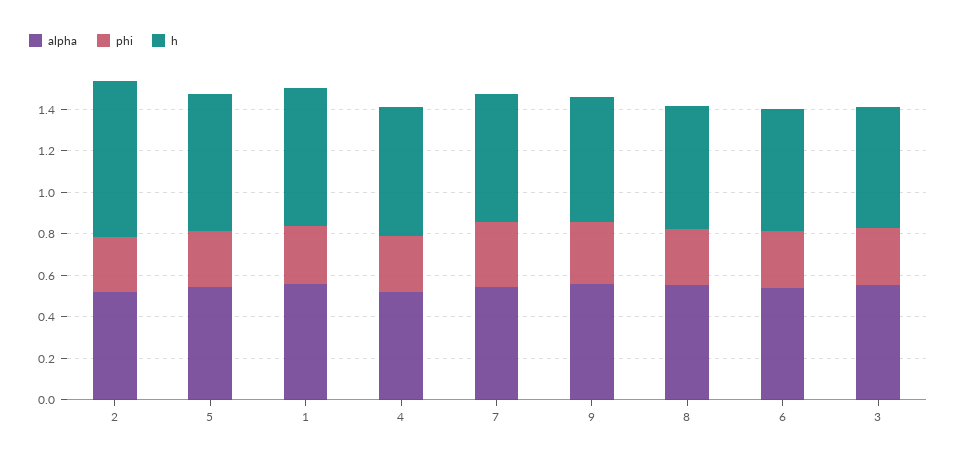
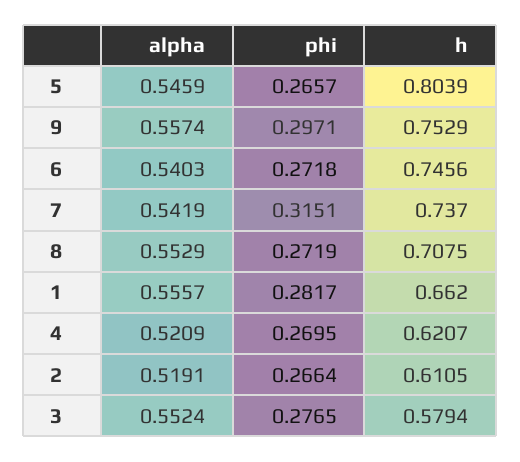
  {
    "alpha": {
      "2": 0.5191,
      "5": 0.5459,
      "1": 0.5557,
      "4": 0.5209,
      "7": 0.5419,
      "9": 0.5574,
      "8": 0.5529,
      "6": 0.5403,
      "3": 0.5524
    },
    "phi": {
      "2": 0.2664,
      "5": 0.2657,
      "1": 0.2817,
      "4": 0.2695,
      "7": 0.3151,
      "9": 0.2971,
      "8": 0.2719,
      "6": 0.2718,
      "3": 0.2765
    },
    "h": {
-     "2": 0.75,
+     "2": 0.6105,
-     "5": 0.65,
+     "5": 0.8039,
      "1": 0.662,
      "4": 0.6207,
-     "7": 0.6,
+     "7": 0.737,
-     "9": 0.6,
+     "9": 0.7529,
-     "8": 0.6,
+     "8": 0.7075,
-     "6": 0.6,
+     "6": 0.7456,
      "3": 0.5794
    }
  }

